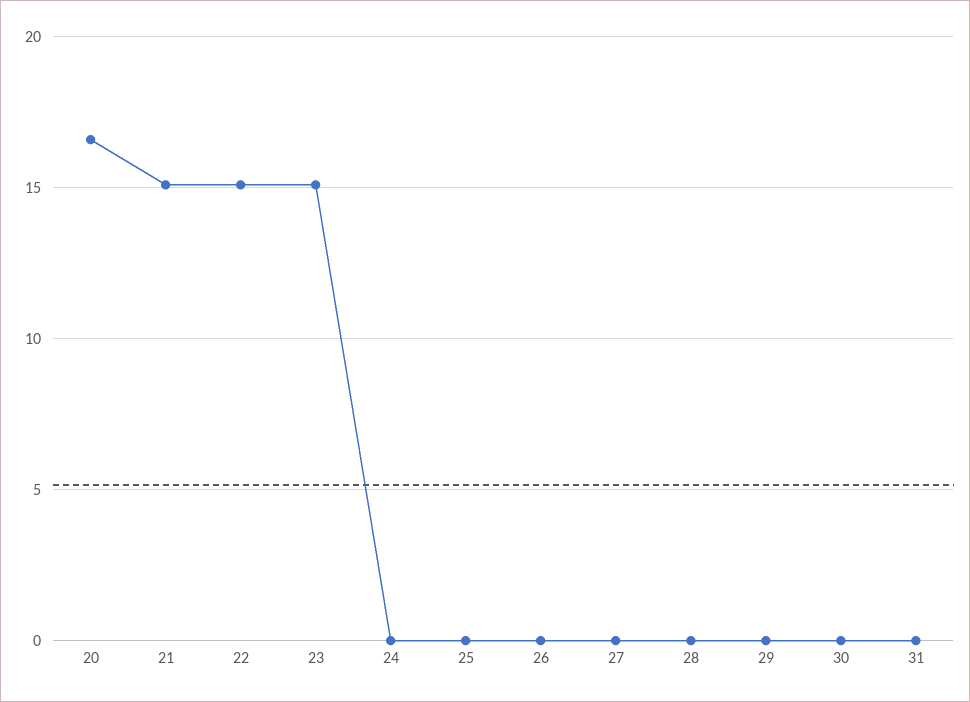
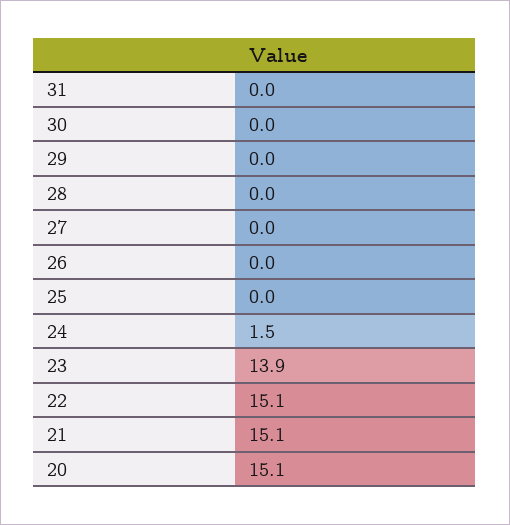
  {
-   "20": 16.5,
+   "20": 15.1,
    "21": 15.1,
    "22": 15.1,
-   "23": 15,
+   "23": 13.9,
-   "24": 0,
+   "24": 1.5,
    "25": 0,
    "26": 0,
    "27": 0,
    "28": 0,
    "29": 0,
    "30": 0,
    "31": 0
  }

